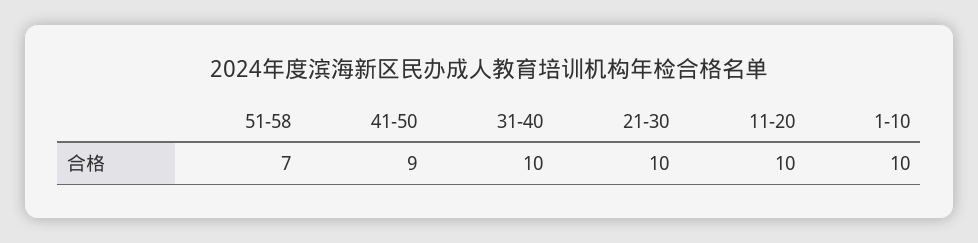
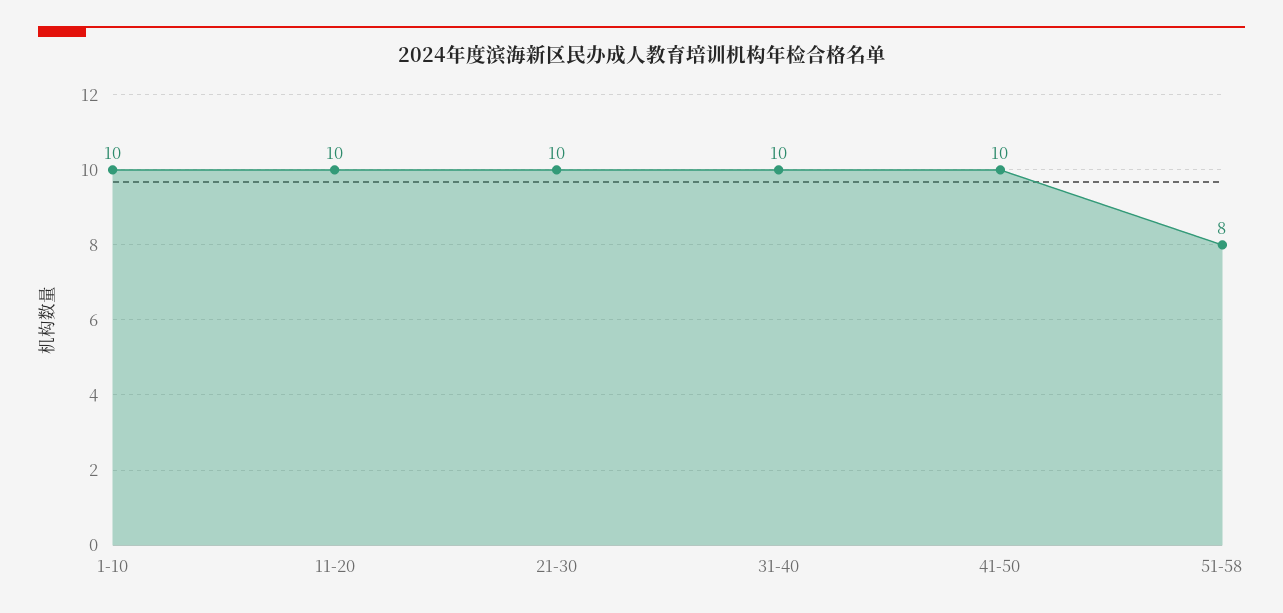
  {
-   "51-58": 7,
+   "51-58": 8,
-   "41-50": 9,
+   "41-50": 10,
    "31-40": 10,
    "21-30": 10,
    "11-20": 10,
    "1-10": 10
  }

